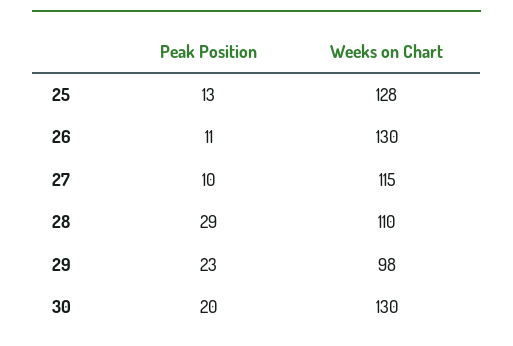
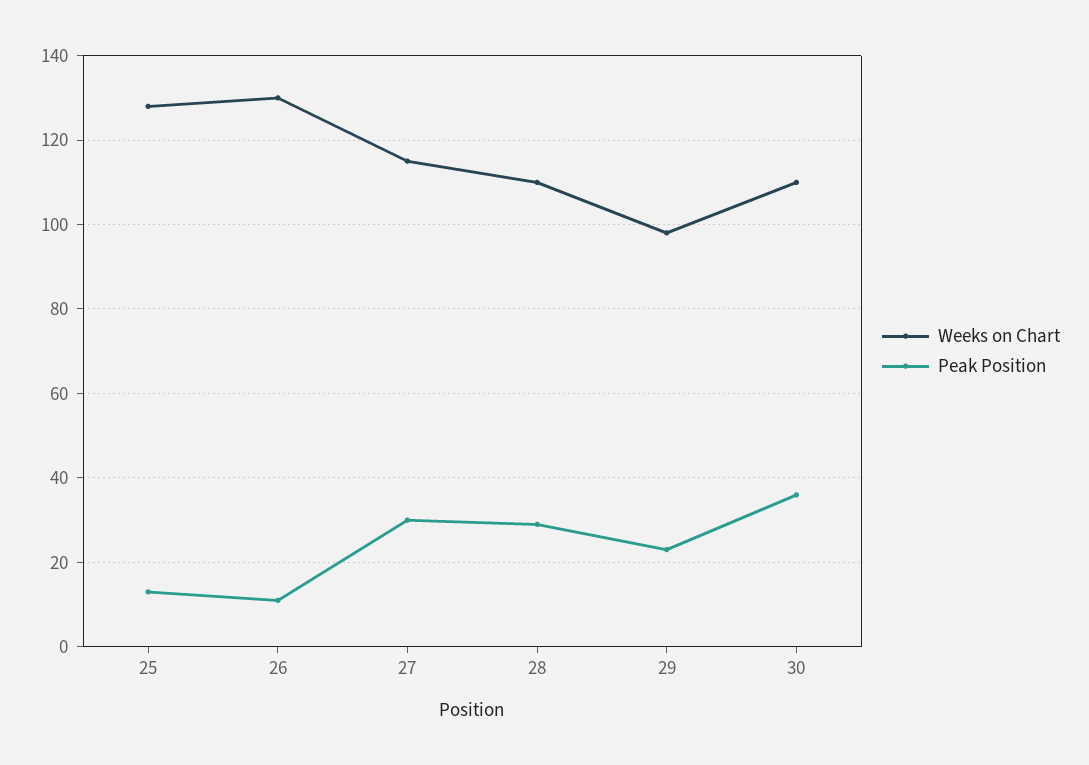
  {
    "Peak Position": {
      "25": 13,
      "26": 11,
-     "27": 10,
+     "27": 30,
      "28": 29,
      "29": 23,
-     "30": 20
+     "30": 35
    },
    "Weeks on Chart": {
      "25": 128,
      "26": 130,
      "27": 115,
      "28": 110,
      "29": 98,
-     "30": 130
+     "30": 110
    }
  }

